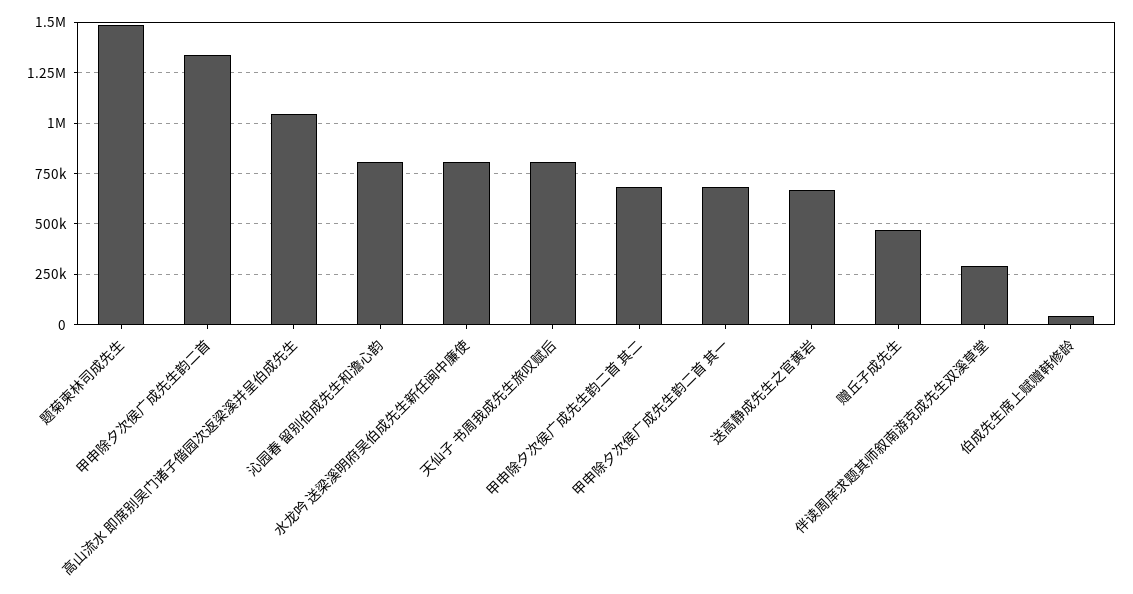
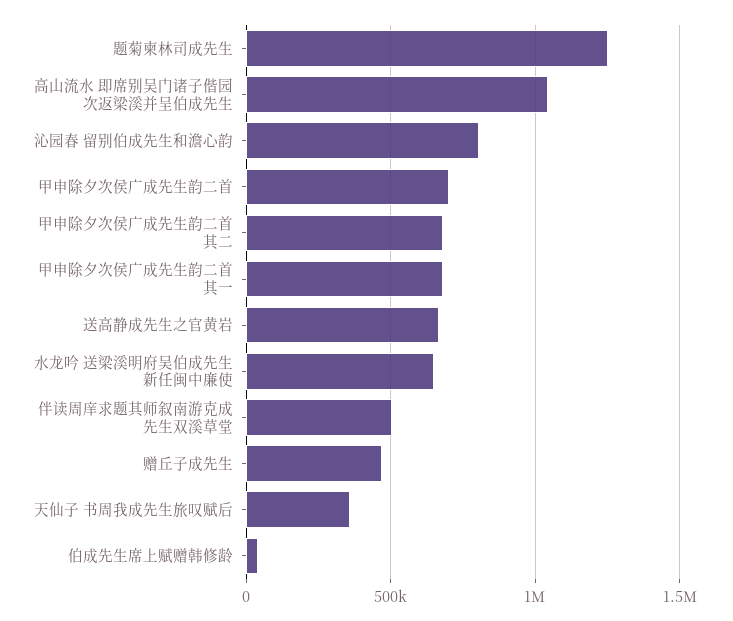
  {
-   "题菊柬林司成先生": 1500000,
+   "题菊柬林司成先生": 1250000,
-   "甲申除夕次侯广成先生韵二首": 1350000,
+   "甲申除夕次侯广成先生韵二首": 700000,
    "高山流水 即席别吴门诸子偕园次返梁溪并呈伯成先生": 1050000,
    "沁园春 留别伯成先生和澹心韵": 800000,
-   "水龙吟 送梁溪明府吴伯成先生新任闽中廉使": 800000,
+   "水龙吟 送梁溪明府吴伯成先生新任闽中廉使": 650000,
-   "天仙子 书周我成先生旅叹赋后": 800000,
+   "天仙子 书周我成先生旅叹赋后": 350000,
    "甲申除夕次侯广成先生韵二首 其二": 700000,
    "甲申除夕次侯广成先生韵二首 其一": 700000,
    "送高静成先生之官黄岩": 650000,
    "赠丘子成先生": 450000,
-   "伴读周庠求题其师叙南游克成先生双溪草堂": 300000,
+   "伴读周庠求题其师叙南游克成先生双溪草堂": 500000,
    "伯成先生席上赋赠韩修龄": 50000
  }

